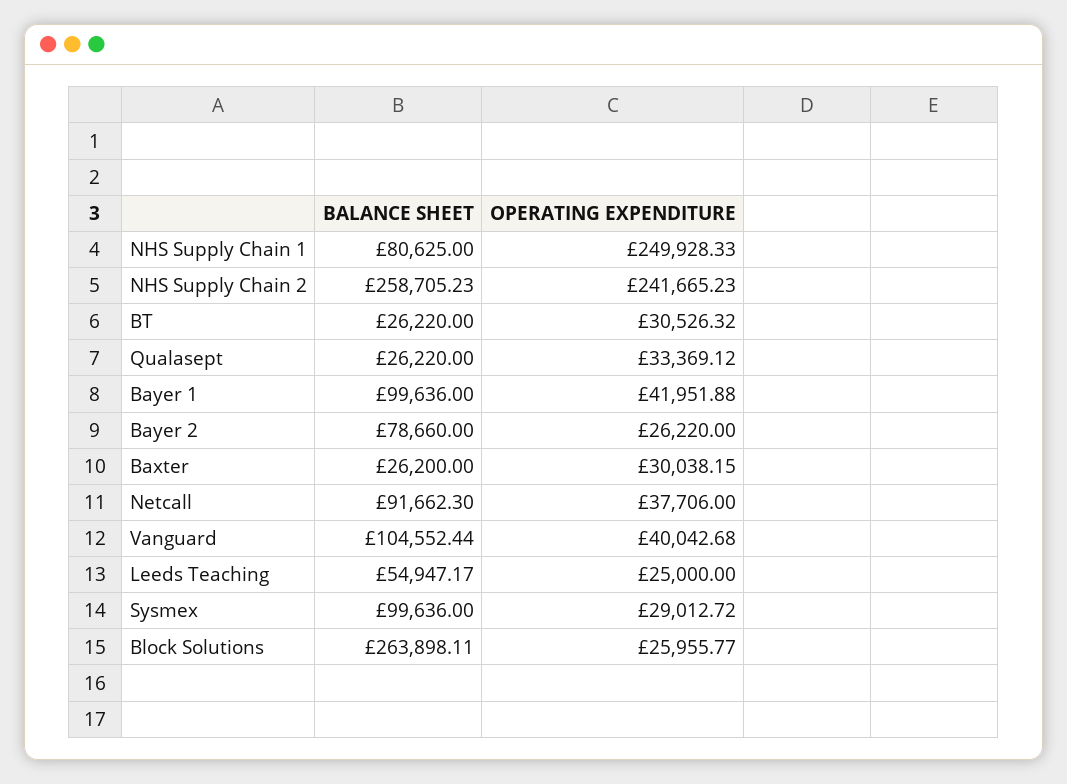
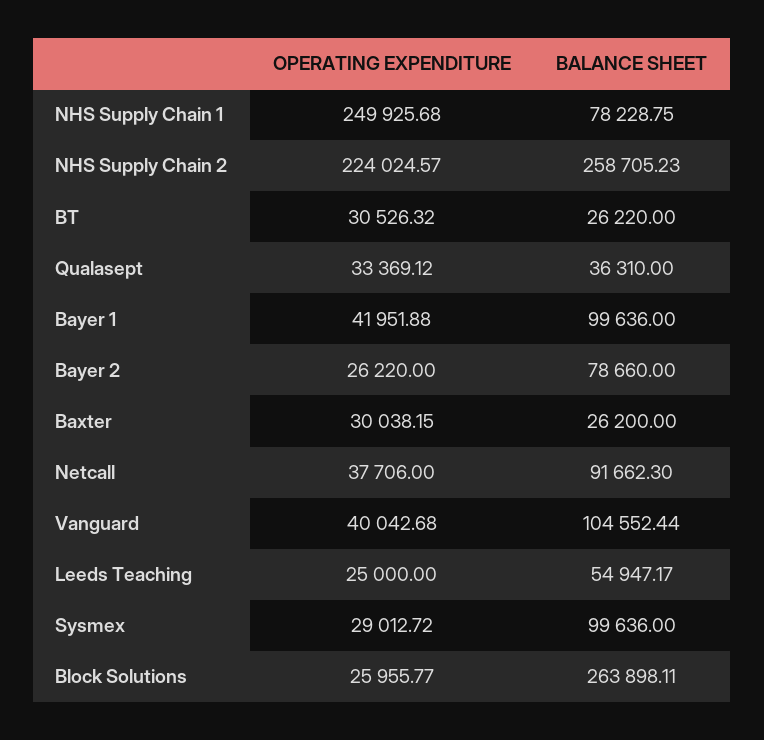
  {
    "BALANCE SHEET": {
-     "NHS Supply Chain 1": 80625,
+     "NHS Supply Chain 1": 78228.75,
      "NHS Supply Chain 2": 258705.23,
      "BT": 26220,
-     "Qualasept": 26220,
+     "Qualasept": 36310,
      "Bayer 1": 99636,
      "Bayer 2": 78660,
      "Baxter": 26200,
      "Netcall": 91662.3,
      "Vanguard": 104552.44,
      "Leeds Teaching": 54947.17,
      "Sysmex": 99636,
      "Block Solutions": 263898.11
    },
    "OPERATING EXPENDITURE": {
-     "NHS Supply Chain 1": 249928.33,
+     "NHS Supply Chain 1": 249925.68,
-     "NHS Supply Chain 2": 241665.23,
+     "NHS Supply Chain 2": 224024.57,
      "BT": 30526.32,
      "Qualasept": 33369.12,
      "Bayer 1": 41951.88,
      "Bayer 2": 26220,
      "Baxter": 30038.15,
      "Netcall": 37706,
      "Vanguard": 40042.68,
      "Leeds Teaching": 25000,
      "Sysmex": 29012.72,
      "Block Solutions": 25955.77
    }
  }

